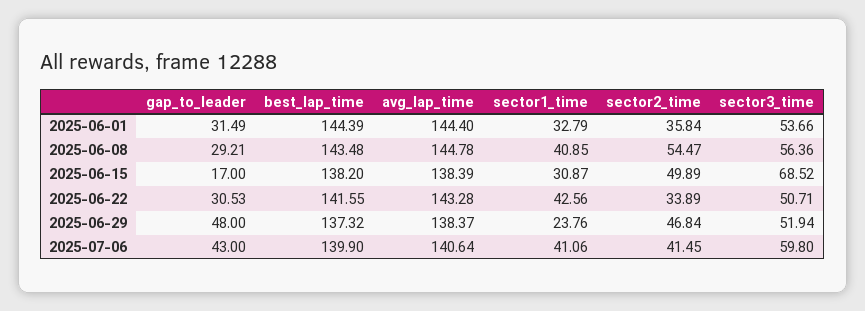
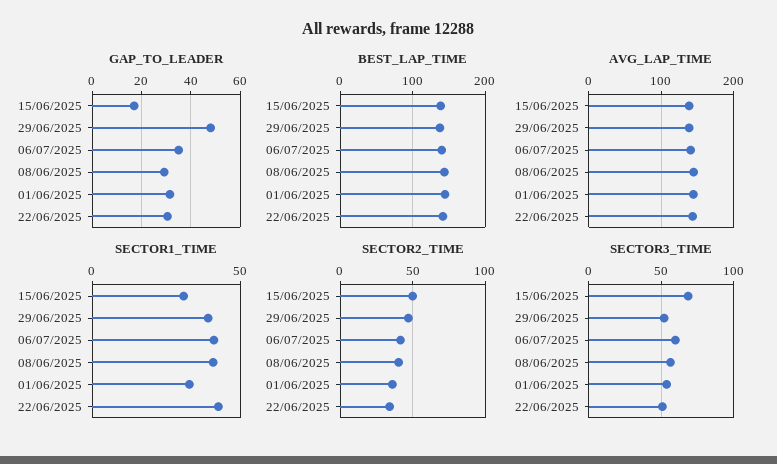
  {
    "gap_to_leader": {
      "2025-06-01": 31.49,
      "2025-06-08": 29.21,
      "2025-06-15": 17,
      "2025-06-22": 30.53,
      "2025-06-29": 48,
-     "2025-07-06": 43
+     "2025-07-06": 35
    },
    "best_lap_time": {
      "2025-06-01": 144.39,
      "2025-06-08": 143.48,
      "2025-06-15": 138.2,
      "2025-06-22": 141.55,
      "2025-06-29": 137.32,
      "2025-07-06": 139.9
    },
    "avg_lap_time": {
      "2025-06-01": 144.4,
      "2025-06-08": 144.78,
      "2025-06-15": 138.39,
      "2025-06-22": 143.28,
      "2025-06-29": 138.37,
      "2025-07-06": 140.64
    },
    "sector1_time": {
      "2025-06-01": 32.79,
      "2025-06-08": 40.85,
      "2025-06-15": 30.87,
      "2025-06-22": 42.56,
-     "2025-06-29": 23.76,
+     "2025-06-29": 40,
      "2025-07-06": 41.06
    },
    "sector2_time": {
      "2025-06-01": 35.84,
-     "2025-06-08": 54.47,
+     "2025-06-08": 40,
      "2025-06-15": 49.89,
      "2025-06-22": 33.89,
      "2025-06-29": 46.84,
      "2025-07-06": 41.45
    },
    "sector3_time": {
      "2025-06-01": 53.66,
      "2025-06-08": 56.36,
      "2025-06-15": 68.52,
      "2025-06-22": 50.71,
      "2025-06-29": 51.94,
      "2025-07-06": 59.8
    }
  }

